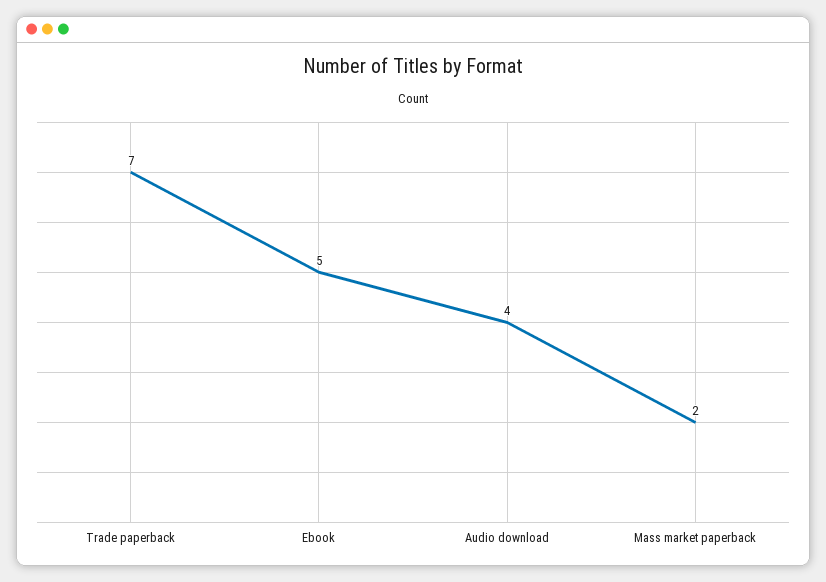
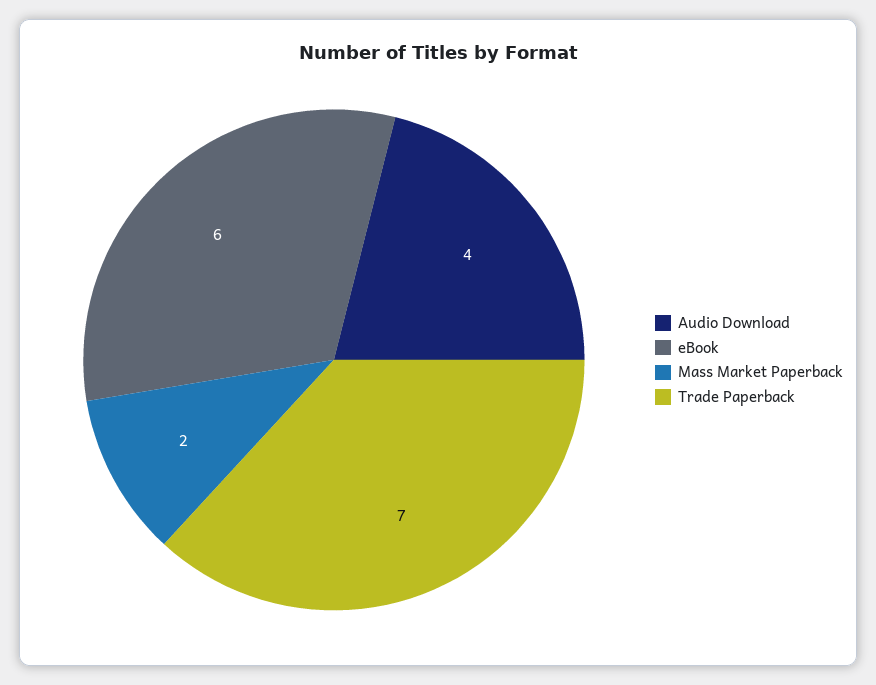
  {
    "Trade paperback": 7,
-   "Ebook": 5,
+   "Ebook": 6,
    "Audio download": 4,
    "Mass market paperback": 2
  }

